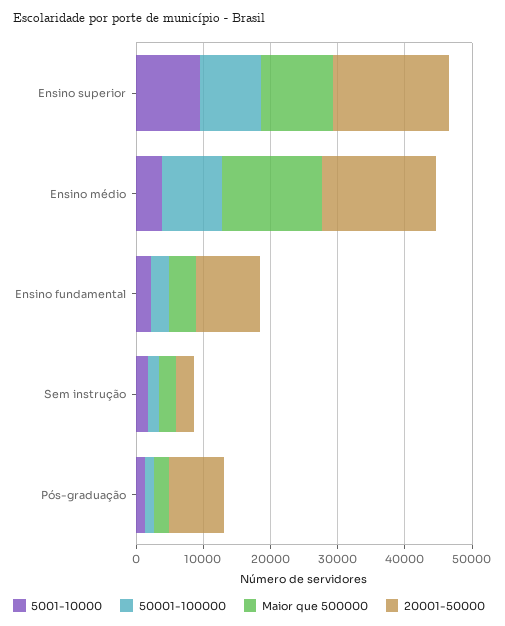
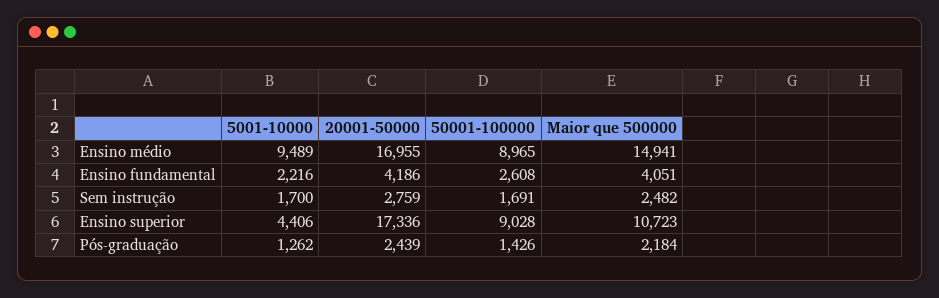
  {
    "5001-10000": {
-     "Ensino superior": 10000,
+     "Ensino superior": 4406,
-     "Ensino médio": 4000,
+     "Ensino médio": 9489,
      "Ensino fundamental": 2216,
      "Sem instrução": 1700,
      "Pós-graduação": 1262
    },
    "50001-100000": {
      "Ensino superior": 9028,
      "Ensino médio": 8965,
      "Ensino fundamental": 2608,
      "Sem instrução": 1691,
      "Pós-graduação": 1426
    },
    "Maior que 500000": {
      "Ensino superior": 10723,
      "Ensino médio": 14941,
      "Ensino fundamental": 4051,
      "Sem instrução": 2482,
      "Pós-graduação": 2184
    },
    "20001-50000": {
      "Ensino superior": 17336,
      "Ensino médio": 16955,
-     "Ensino fundamental": 10000,
+     "Ensino fundamental": 4186,
      "Sem instrução": 2759,
-     "Pós-graduação": 8000
+     "Pós-graduação": 2439
    }
  }

